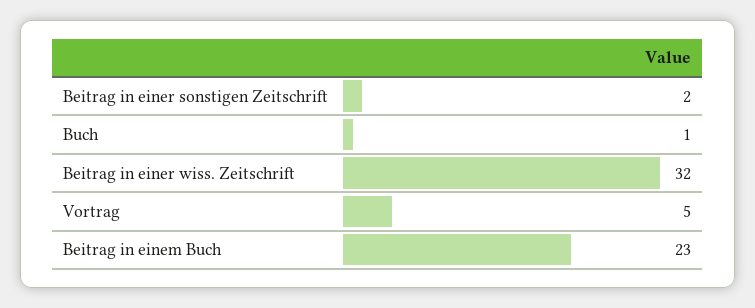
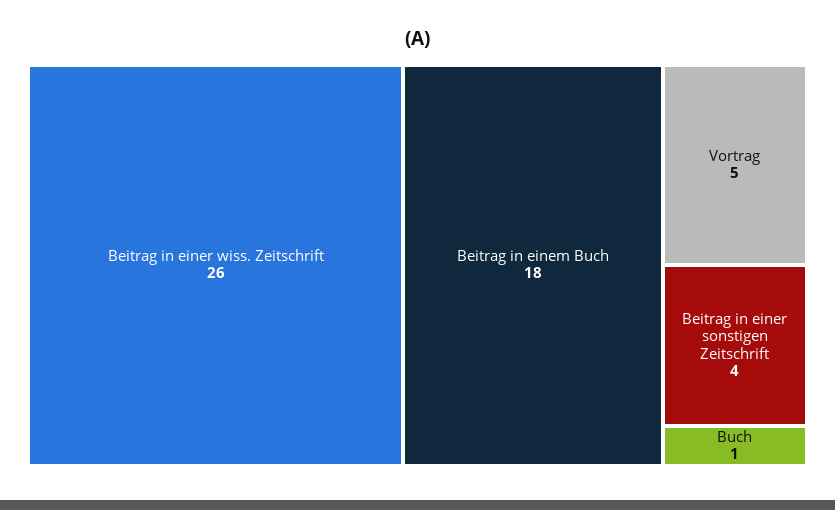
  {
-   "Beitrag in einer sonstigen Zeitschrift": 2,
+   "Beitrag in einer sonstigen Zeitschrift": 4,
    "Buch": 1,
-   "Beitrag in einer wiss. Zeitschrift": 32,
+   "Beitrag in einer wiss. Zeitschrift": 26,
    "Vortrag": 5,
-   "Beitrag in einem Buch": 23
+   "Beitrag in einem Buch": 18
  }

